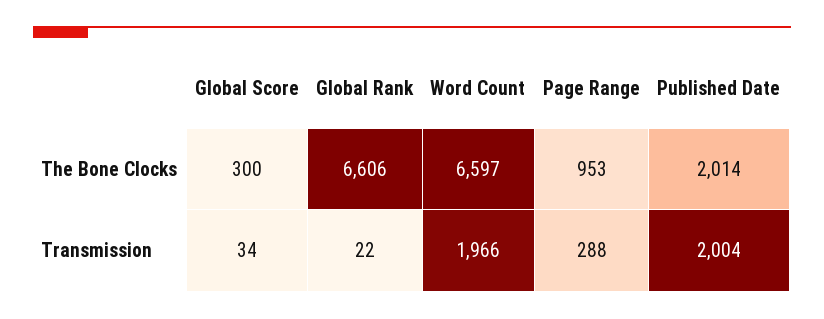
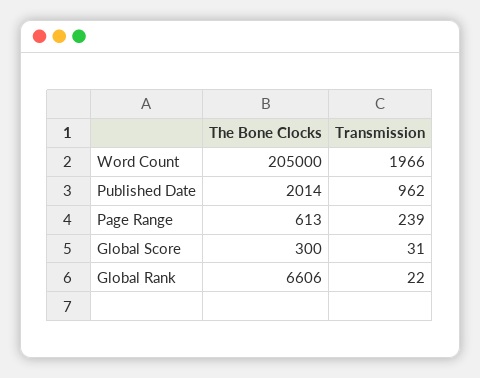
  {
    "Global Score": {
      "The Bone Clocks": 300,
-     "Transmission": 34
+     "Transmission": 31
    },
    "Global Rank": {
      "The Bone Clocks": 6606,
      "Transmission": 22
    },
    "Word Count": {
-     "The Bone Clocks": 6597,
+     "The Bone Clocks": 205000,
      "Transmission": 1966
    },
    "Page Range": {
-     "The Bone Clocks": 953,
+     "The Bone Clocks": 613,
-     "Transmission": 288
+     "Transmission": 239
    },
    "Published Date": {
      "The Bone Clocks": 2014,
-     "Transmission": 2004
+     "Transmission": 962
    }
  }

